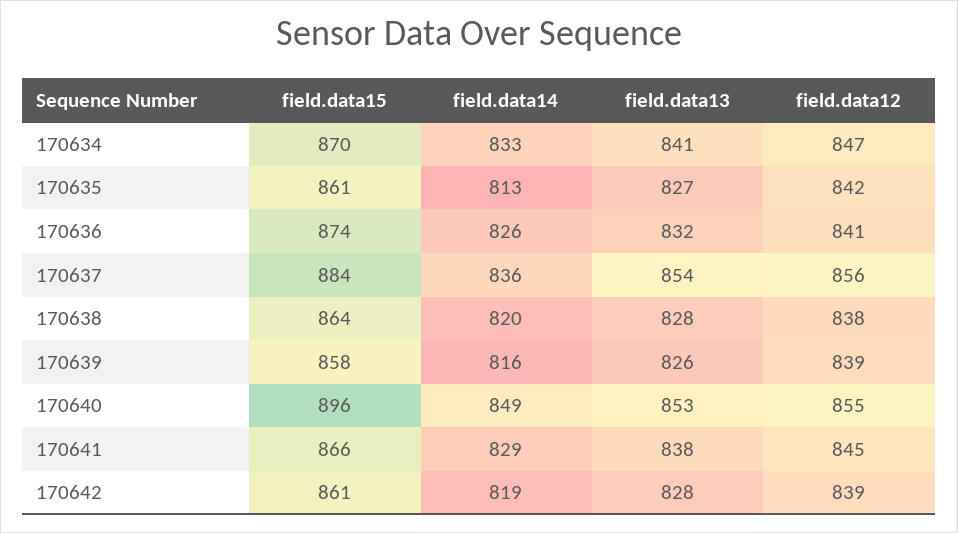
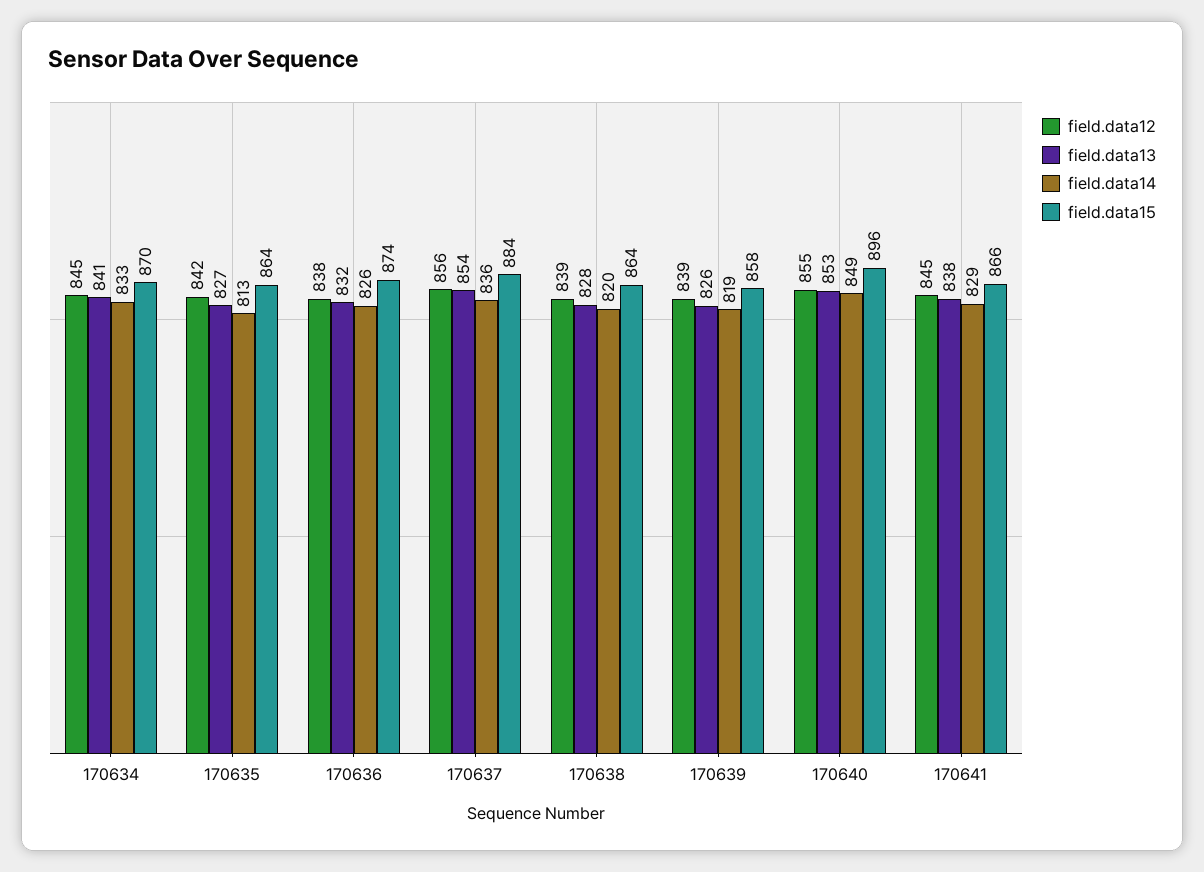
  {
    "field.data15": {
      "170634": 870,
-     "170635": 861,
+     "170635": 864,
      "170636": 874,
      "170637": 884,
      "170638": 864,
      "170639": 858,
      "170640": 896,
-     "170641": 866,
+     "170641": 866
-     "170642": 861
    },
    "field.data14": {
      "170634": 833,
      "170635": 813,
      "170636": 826,
      "170637": 836,
      "170638": 820,
-     "170639": 816,
+     "170639": 819,
      "170640": 849,
-     "170641": 829,
+     "170641": 829
-     "170642": 819
    },
    "field.data13": {
      "170634": 841,
      "170635": 827,
      "170636": 832,
      "170637": 854,
      "170638": 828,
      "170639": 826,
      "170640": 853,
-     "170641": 838,
+     "170641": 838
-     "170642": 828
    },
    "field.data12": {
-     "170634": 847,
+     "170634": 845,
      "170635": 842,
-     "170636": 841,
+     "170636": 838,
      "170637": 856,
-     "170638": 838,
+     "170638": 839,
      "170639": 839,
      "170640": 855,
-     "170641": 845,
+     "170641": 845
-     "170642": 839
    }
  }

